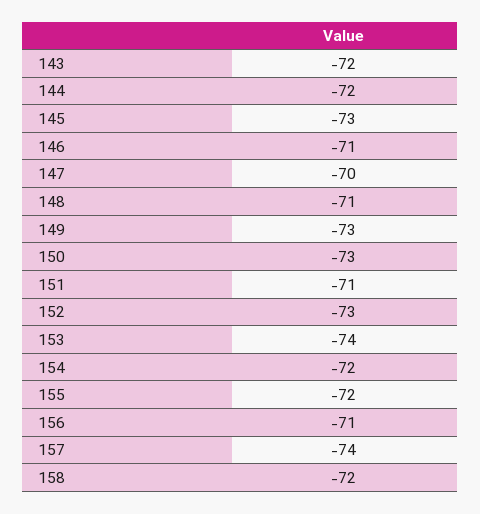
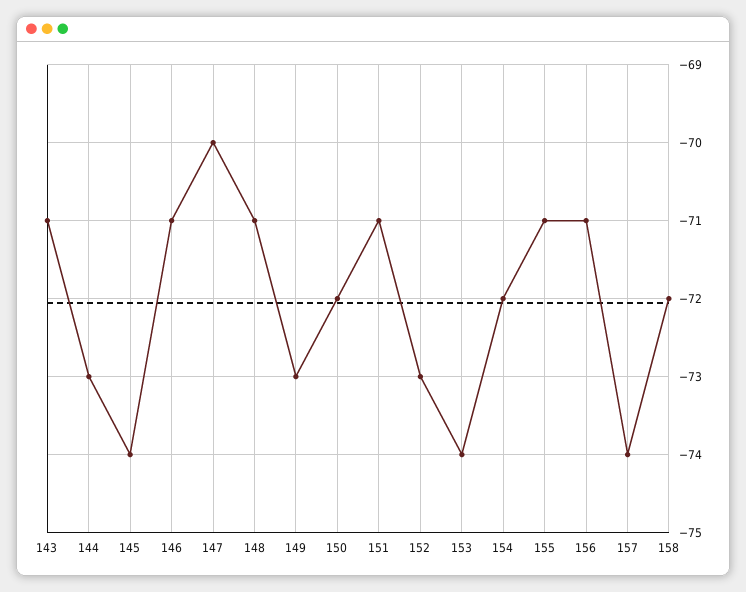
  {
-   "143": -72,
+   "143": -71,
-   "144": -72,
+   "144": -73,
-   "145": -73,
+   "145": -74,
    "146": -71,
    "147": -70,
    "148": -71,
    "149": -73,
-   "150": -73,
+   "150": -72,
    "151": -71,
    "152": -73,
    "153": -74,
    "154": -72,
-   "155": -72,
+   "155": -71,
    "156": -71,
    "157": -74,
    "158": -72
  }

